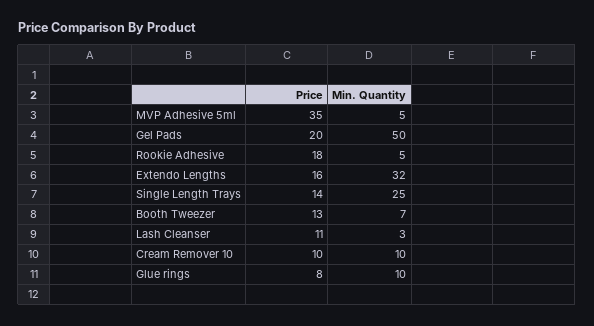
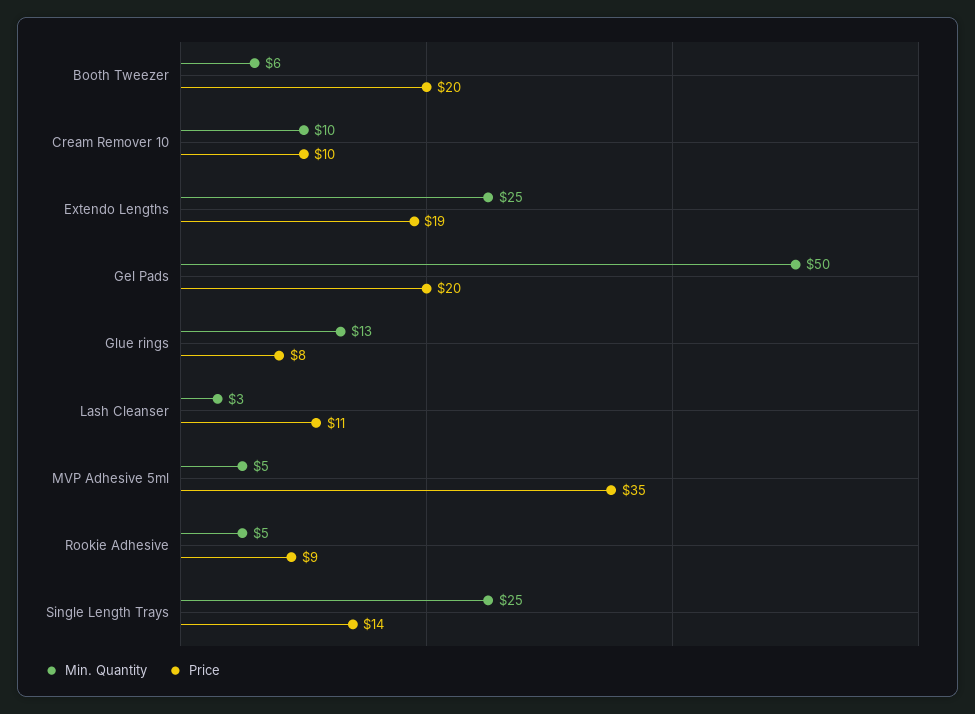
  {
    "Price": {
      "MVP Adhesive 5ml": 35,
      "Gel Pads": 20,
-     "Rookie Adhesive": 18,
+     "Rookie Adhesive": 9,
-     "Extendo Lengths": 16,
+     "Extendo Lengths": 19,
      "Single Length Trays": 14,
-     "Booth Tweezer": 13,
+     "Booth Tweezer": 20,
      "Lash Cleanser": 11,
      "Cream Remover 10": 10,
      "Glue rings": 8
    },
    "Min. Quantity": {
      "MVP Adhesive 5ml": 5,
      "Gel Pads": 50,
      "Rookie Adhesive": 5,
-     "Extendo Lengths": 32,
+     "Extendo Lengths": 25,
      "Single Length Trays": 25,
-     "Booth Tweezer": 7,
+     "Booth Tweezer": 6,
      "Lash Cleanser": 3,
      "Cream Remover 10": 10,
-     "Glue rings": 10
+     "Glue rings": 13
    }
  }

